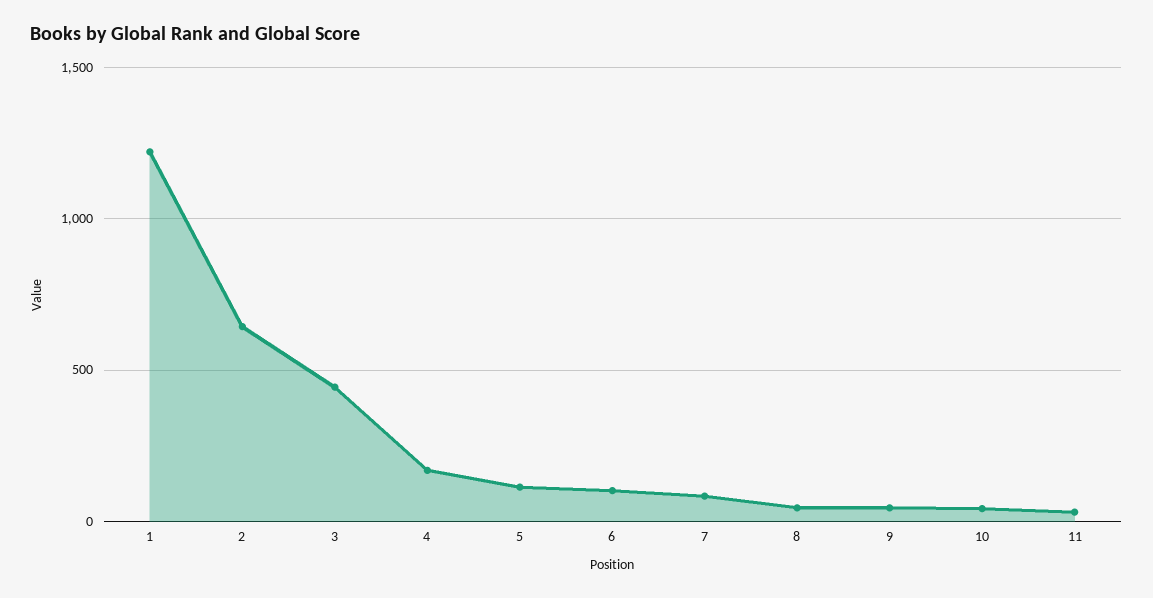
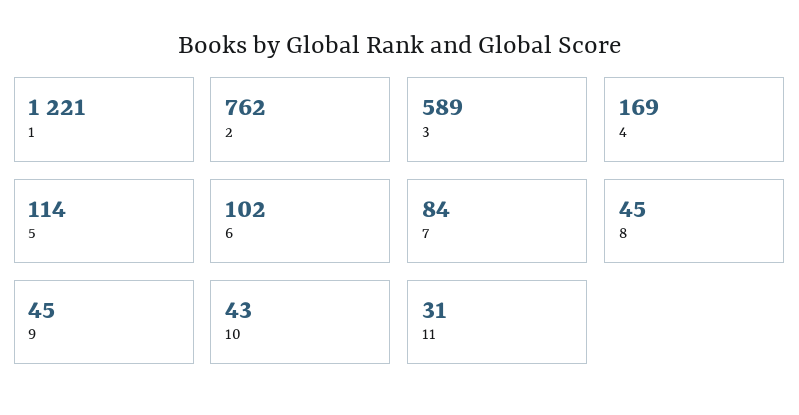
  {
    "1": 1221,
-   "2": 650,
+   "2": 762,
-   "3": 450,
+   "3": 589,
    "4": 169,
    "5": 114,
    "6": 102,
    "7": 84,
    "8": 45,
    "9": 45,
    "10": 43,
    "11": 31
  }

